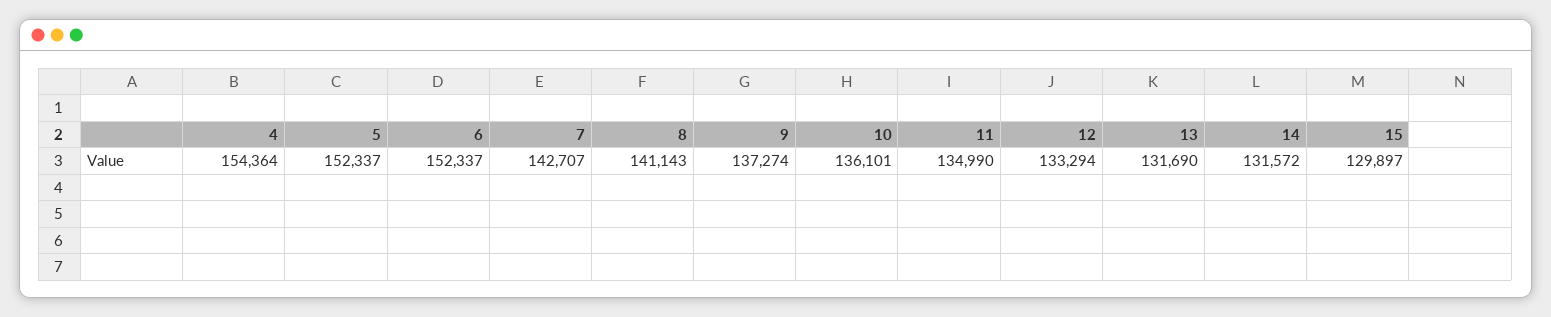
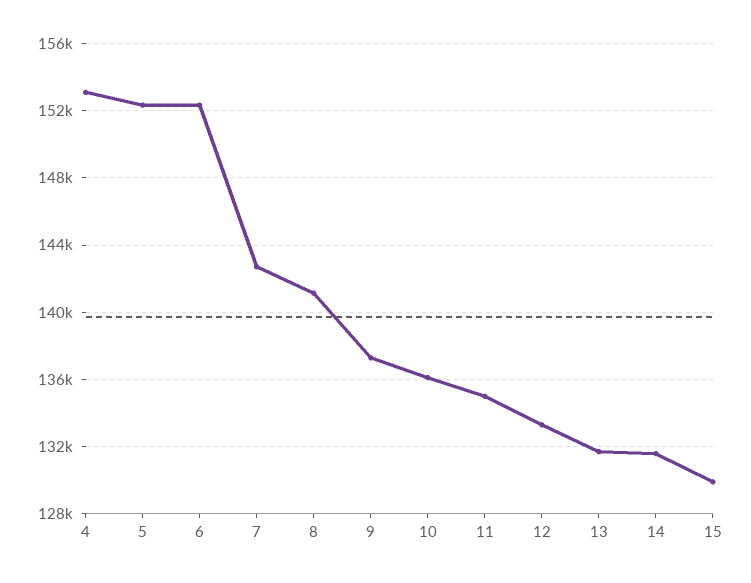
  {
-   "4": 154364,
+   "4": 153000,
    "5": 152337,
    "6": 152337,
    "7": 142707,
    "8": 141143,
    "9": 137274,
    "10": 136101,
    "11": 134990,
    "12": 133294,
    "13": 131690,
    "14": 131572,
    "15": 129897
  }

